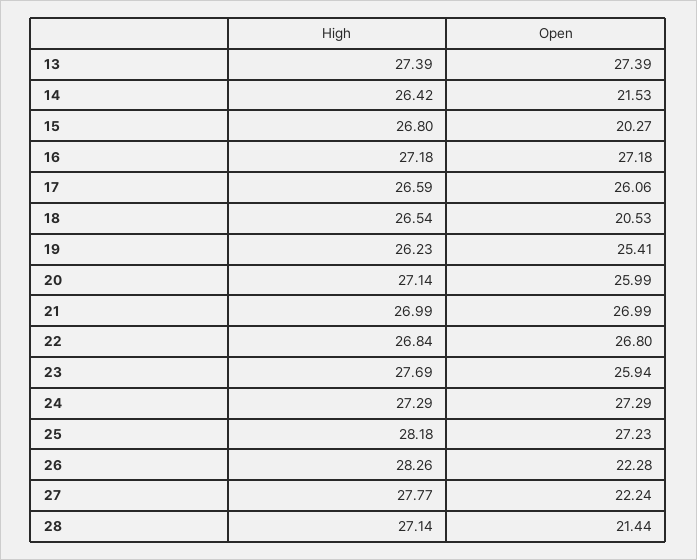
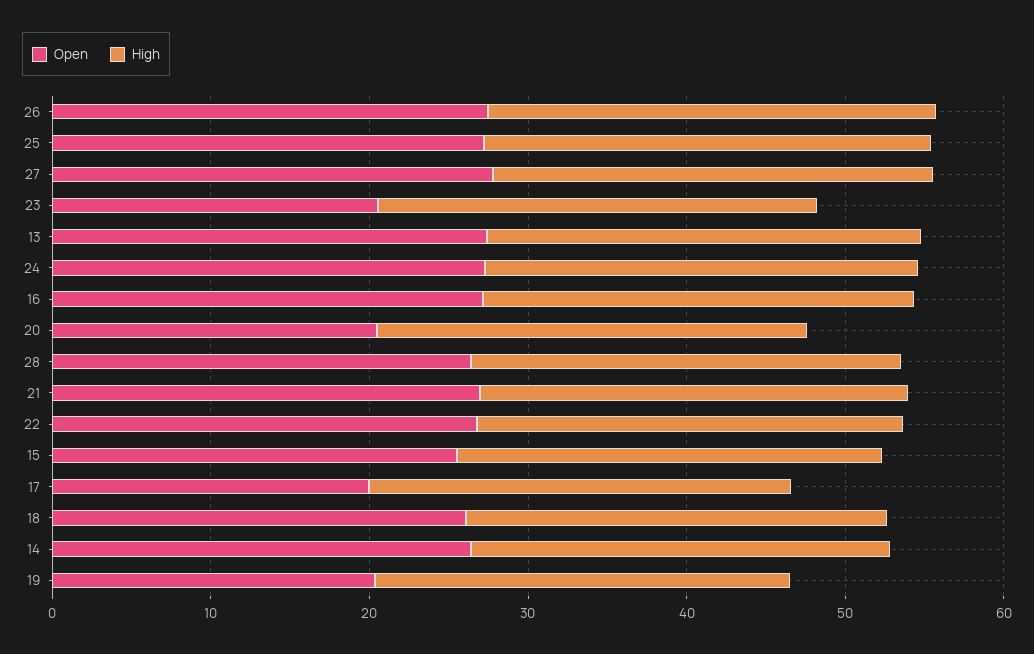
  {
    "High": {
      "13": 27.39,
      "14": 26.42,
      "15": 26.8,
      "16": 27.18,
      "17": 26.59,
      "18": 26.54,
      "19": 26.23,
      "20": 27.14,
      "21": 26.99,
      "22": 26.84,
      "23": 27.69,
      "24": 27.29,
      "25": 28.18,
      "26": 28.26,
      "27": 27.77,
      "28": 27.14
    },
    "Open": {
      "13": 27.39,
-     "14": 21.53,
+     "14": 26,
-     "15": 20.27,
+     "15": 26,
      "16": 27.18,
-     "17": 26.06,
+     "17": 20,
-     "18": 20.53,
+     "18": 26,
-     "19": 25.41,
+     "19": 20,
-     "20": 25.99,
+     "20": 20,
      "21": 26.99,
      "22": 26.8,
-     "23": 25.94,
+     "23": 20,
      "24": 27.29,
      "25": 27.23,
-     "26": 22.28,
+     "26": 28,
-     "27": 22.24,
+     "27": 28,
-     "28": 21.44
+     "28": 26
    }
  }

